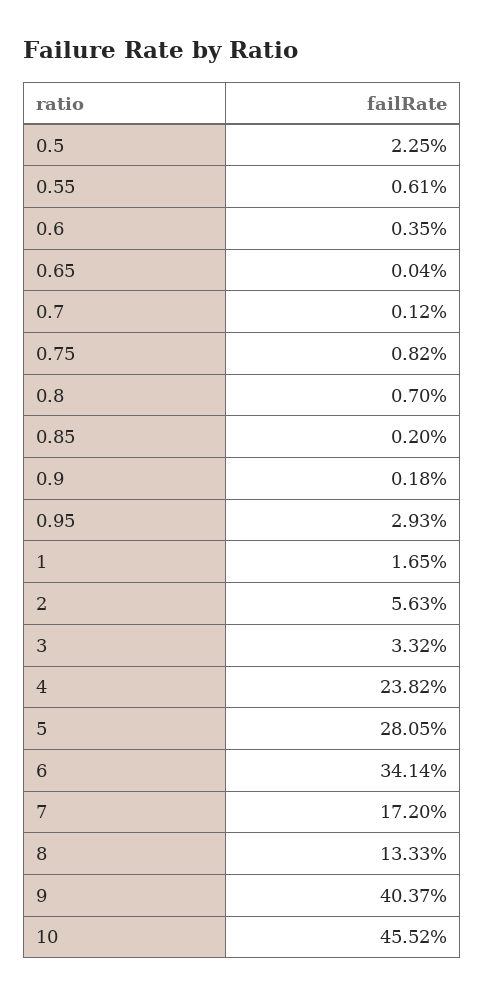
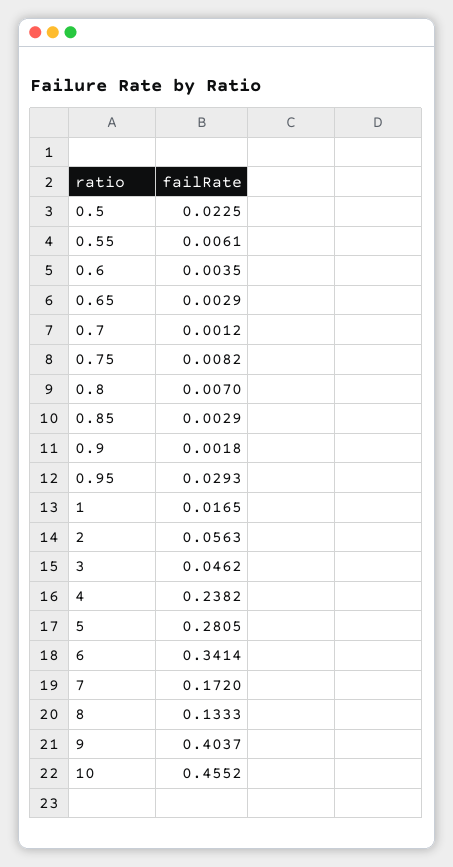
  {
    "0.5": 0.0225,
    "0.55": 0.0061,
    "0.6": 0.0035,
-   "0.65": 0.0004,
+   "0.65": 0.0029,
    "0.7": 0.0012,
    "0.75": 0.0082,
    "0.8": 0.007,
-   "0.85": 0.002,
+   "0.85": 0.0029,
    "0.9": 0.0018,
    "0.95": 0.0293,
    "1": 0.0165,
    "2": 0.0563,
-   "3": 0.0332,
+   "3": 0.0462,
    "4": 0.2382,
    "5": 0.2805,
    "6": 0.3414,
    "7": 0.172,
    "8": 0.1333,
    "9": 0.4037,
    "10": 0.4552
  }

